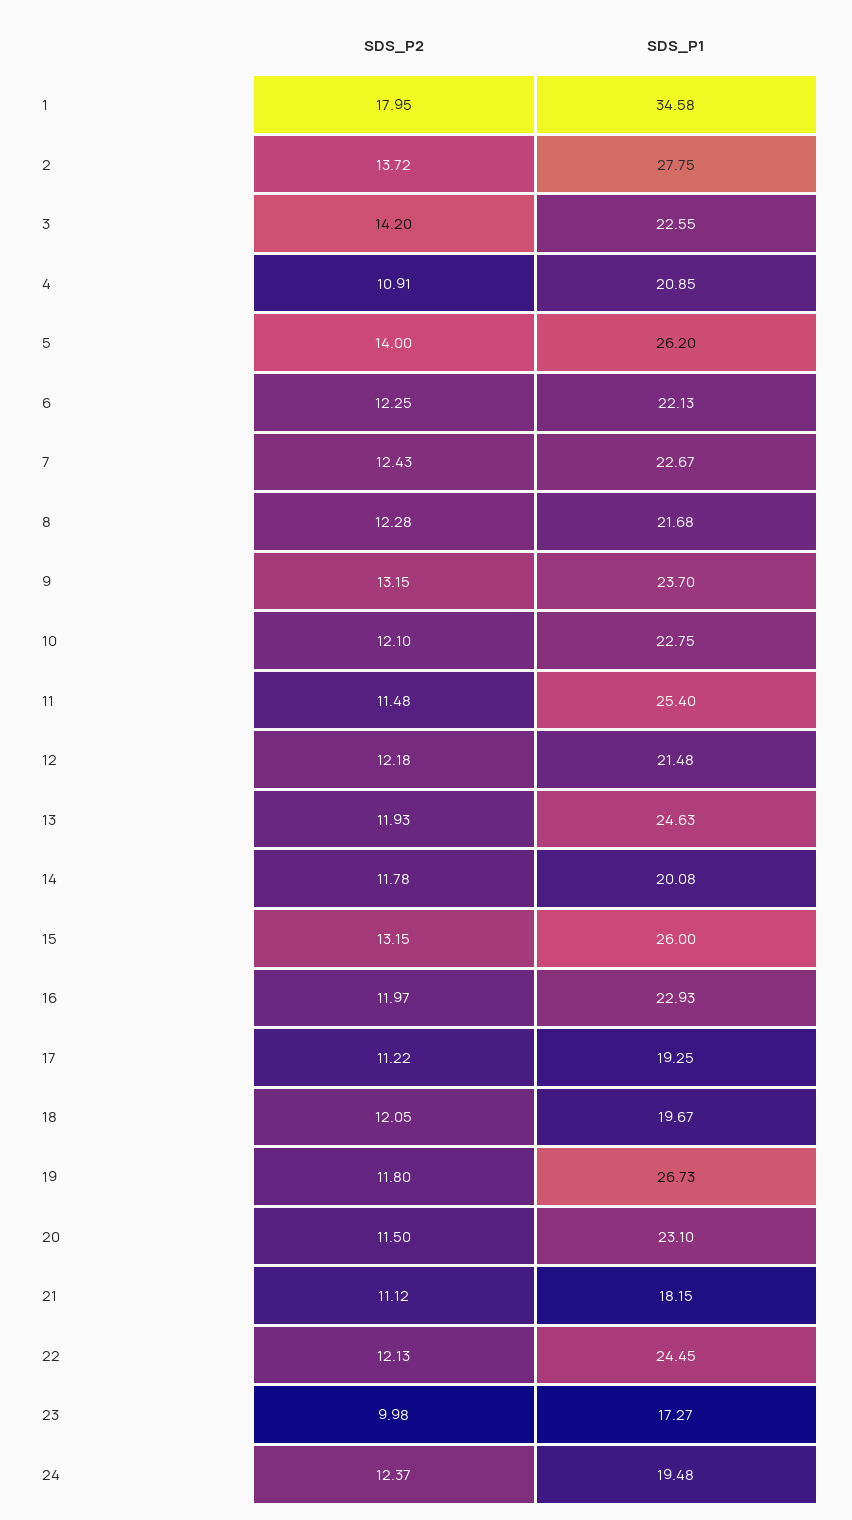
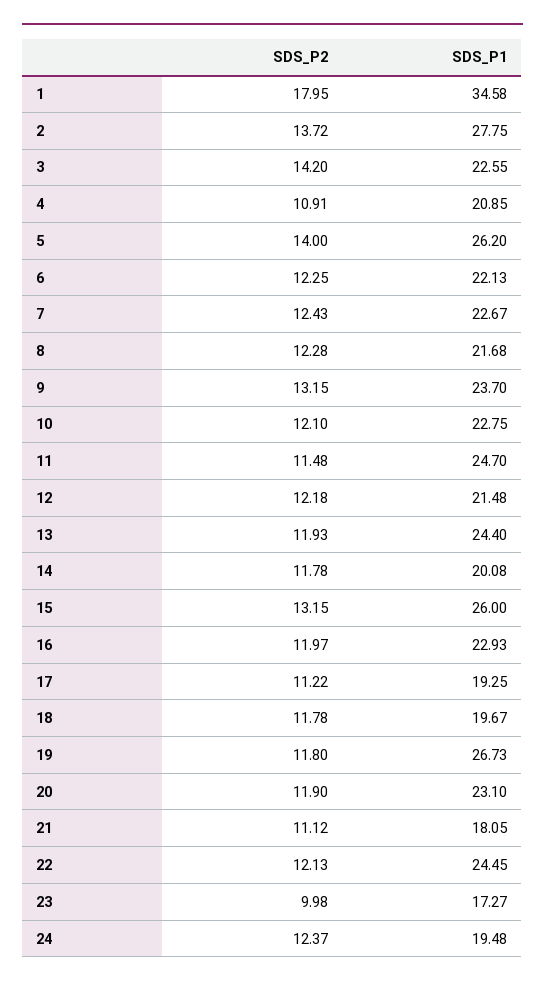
  {
    "SDS_P2": {
      "1": 17.95,
      "2": 13.72,
      "3": 14.2,
      "4": 10.91,
      "5": 14,
      "6": 12.25,
      "7": 12.43,
      "8": 12.28,
      "9": 13.15,
      "10": 12.1,
      "11": 11.48,
      "12": 12.18,
      "13": 11.93,
      "14": 11.78,
      "15": 13.15,
      "16": 11.97,
      "17": 11.22,
-     "18": 12.05,
+     "18": 11.78,
      "19": 11.8,
-     "20": 11.5,
+     "20": 11.9,
      "21": 11.12,
      "22": 12.13,
      "23": 9.98,
      "24": 12.37
    },
    "SDS_P1": {
      "1": 34.58,
      "2": 27.75,
      "3": 22.55,
      "4": 20.85,
      "5": 26.2,
      "6": 22.13,
      "7": 22.67,
      "8": 21.68,
      "9": 23.7,
      "10": 22.75,
-     "11": 25.4,
+     "11": 24.7,
      "12": 21.48,
-     "13": 24.63,
+     "13": 24.4,
      "14": 20.08,
      "15": 26,
      "16": 22.93,
      "17": 19.25,
      "18": 19.67,
      "19": 26.73,
      "20": 23.1,
-     "21": 18.15,
+     "21": 18.05,
      "22": 24.45,
      "23": 17.27,
      "24": 19.48
    }
  }

